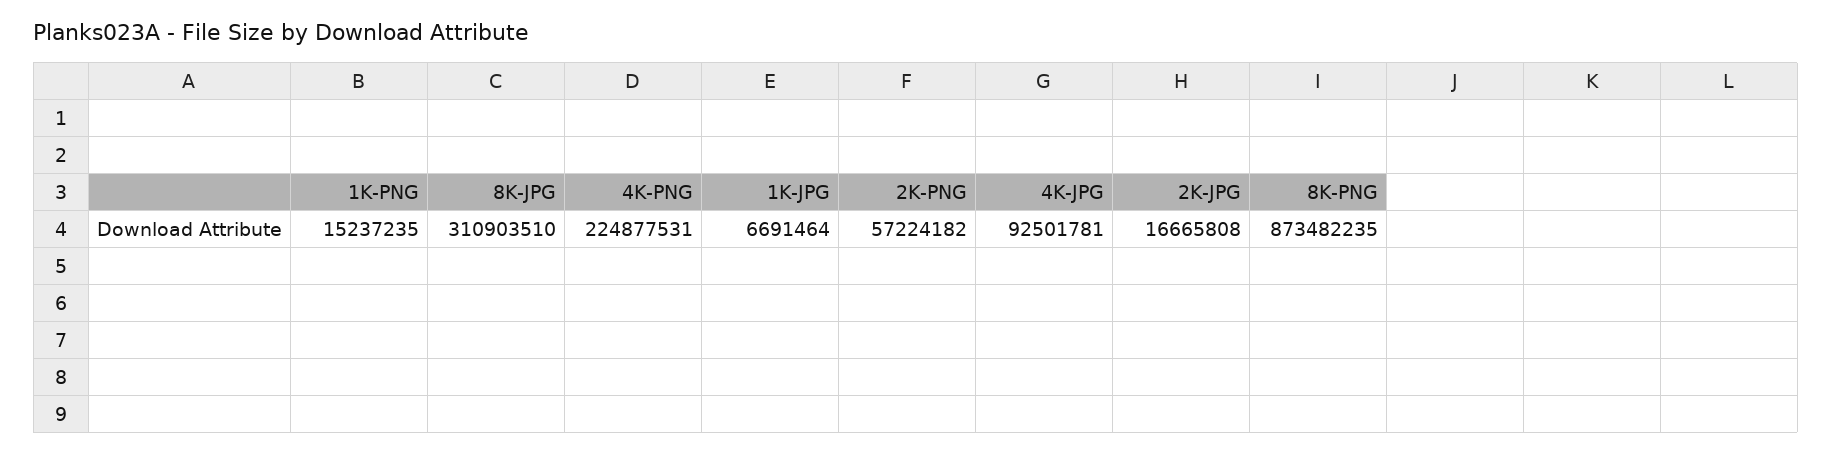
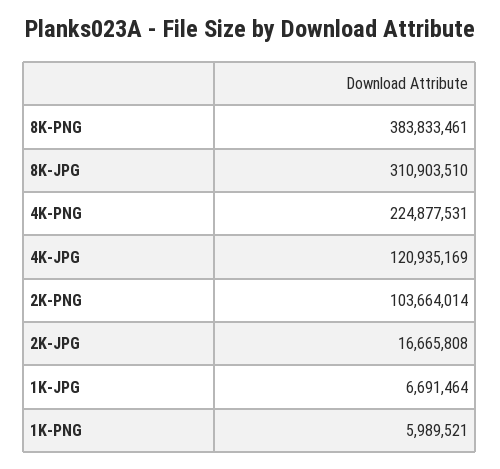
  {
-   "1K-PNG": 15237235,
+   "1K-PNG": 5989521,
    "8K-JPG": 310903510,
    "4K-PNG": 224877531,
    "1K-JPG": 6691464,
-   "2K-PNG": 57224182,
+   "2K-PNG": 103664014,
-   "4K-JPG": 92501781,
+   "4K-JPG": 120935169,
    "2K-JPG": 16665808,
-   "8K-PNG": 873482235
+   "8K-PNG": 383833461
  }

